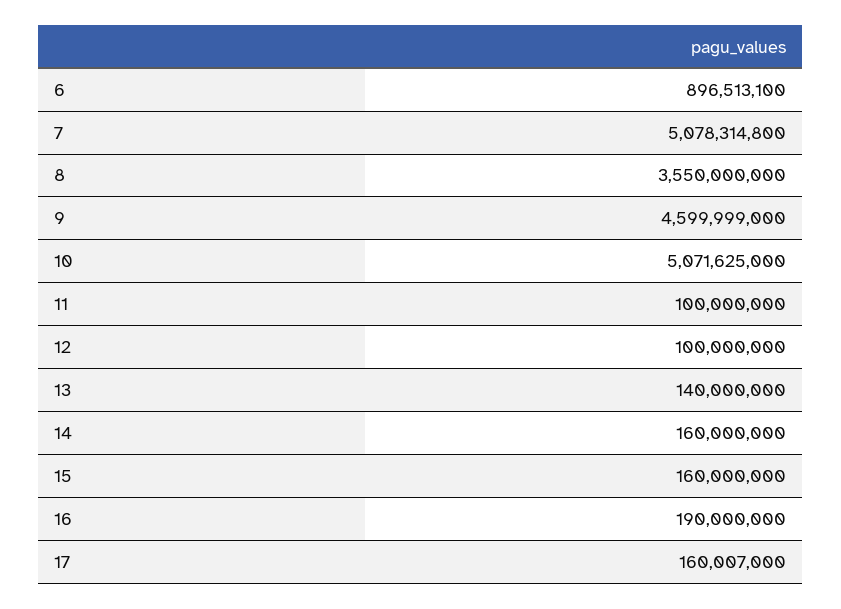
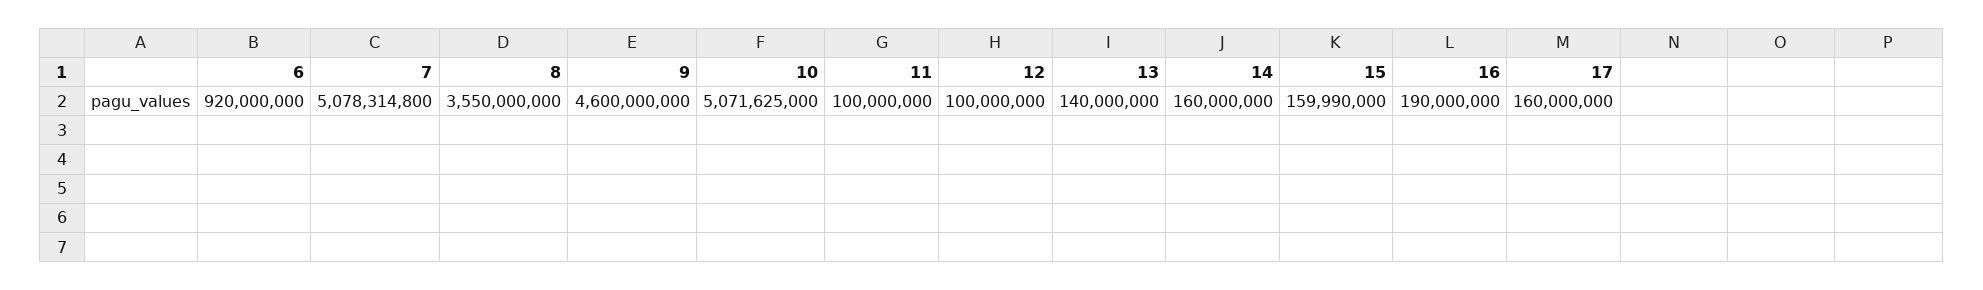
  {
-   "6": 896513100,
+   "6": 920000000,
    "7": 5078314800,
    "8": 3550000000,
-   "9": 4599999000,
+   "9": 4600000000,
    "10": 5071625000,
    "11": 100000000,
    "12": 100000000,
    "13": 140000000,
    "14": 160000000,
-   "15": 160000000,
+   "15": 159990000,
    "16": 190000000,
-   "17": 160007000
+   "17": 160000000
  }

